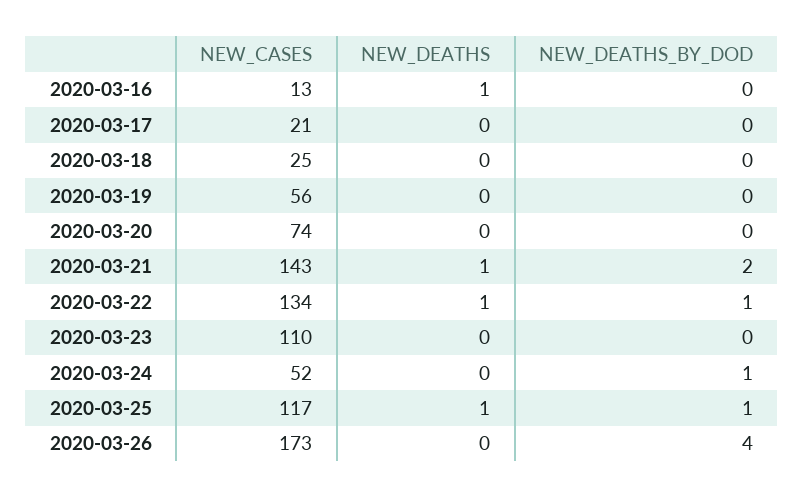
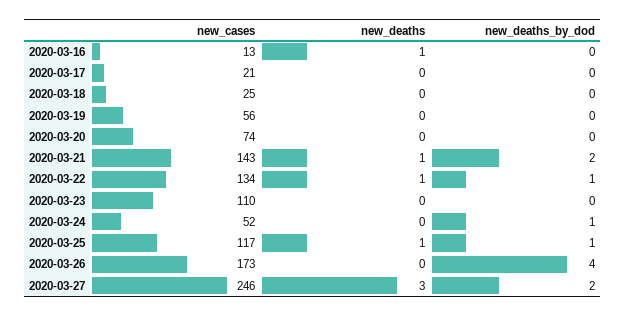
  {
    "NEW_CASES": {
      "2020-03-16": 13,
      "2020-03-17": 21,
      "2020-03-18": 25,
      "2020-03-19": 56,
      "2020-03-20": 74,
      "2020-03-21": 143,
      "2020-03-22": 134,
      "2020-03-23": 110,
      "2020-03-24": 52,
      "2020-03-25": 117,
-     "2020-03-26": 173
+     "2020-03-26": 173,
+     "2020-03-27": 246
    },
    "NEW_DEATHS": {
      "2020-03-16": 1,
      "2020-03-17": 0,
      "2020-03-18": 0,
      "2020-03-19": 0,
      "2020-03-20": 0,
      "2020-03-21": 1,
      "2020-03-22": 1,
      "2020-03-23": 0,
      "2020-03-24": 0,
      "2020-03-25": 1,
-     "2020-03-26": 0
+     "2020-03-26": 0,
+     "2020-03-27": 3
    },
    "NEW_DEATHS_BY_DOD": {
      "2020-03-16": 0,
      "2020-03-17": 0,
      "2020-03-18": 0,
      "2020-03-19": 0,
      "2020-03-20": 0,
      "2020-03-21": 2,
      "2020-03-22": 1,
      "2020-03-23": 0,
      "2020-03-24": 1,
      "2020-03-25": 1,
-     "2020-03-26": 4
+     "2020-03-26": 4,
+     "2020-03-27": 2
    }
  }

